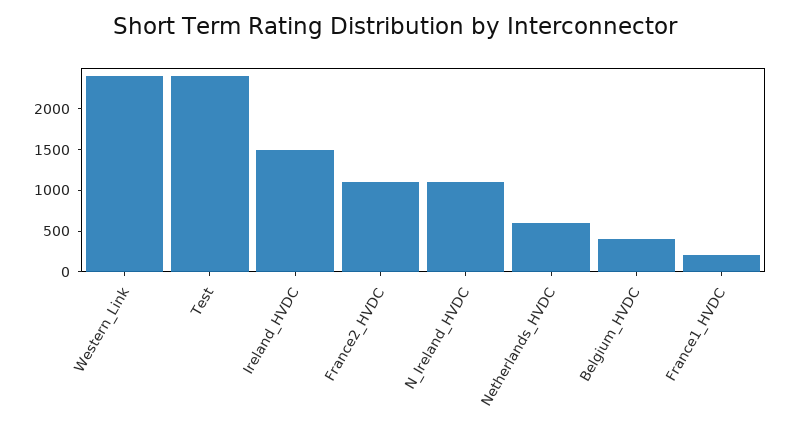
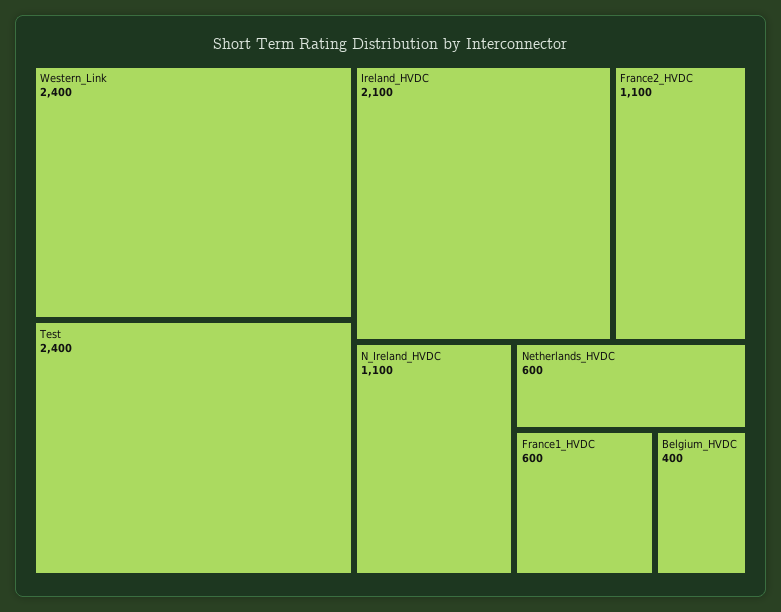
  {
    "Western_Link": 2400,
    "Test": 2400,
-   "Ireland_HVDC": 1500,
+   "Ireland_HVDC": 2100,
    "France2_HVDC": 1100,
    "N_Ireland_HVDC": 1100,
    "Netherlands_HVDC": 600,
    "Belgium_HVDC": 400,
-   "France1_HVDC": 200
+   "France1_HVDC": 600
  }

